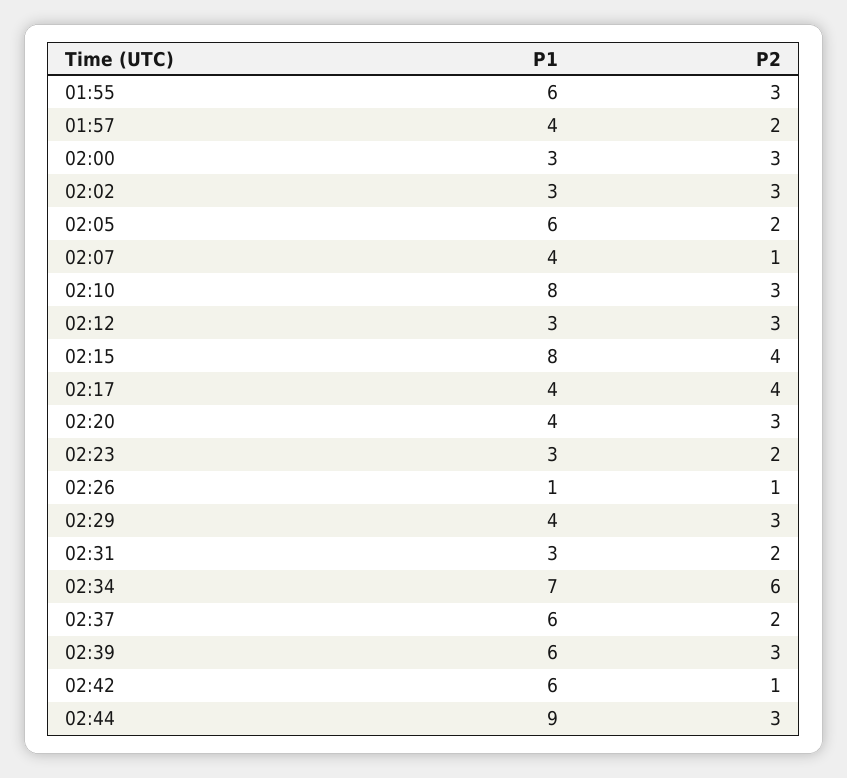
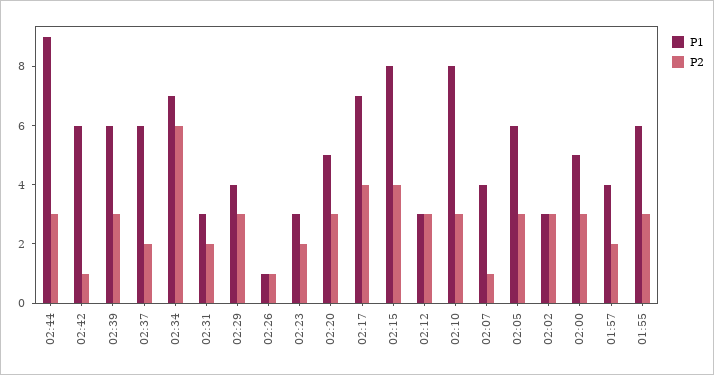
  {
    "P1": {
      "01:55": 6,
      "01:57": 4,
-     "02:00": 3,
+     "02:00": 5,
      "02:02": 3,
      "02:05": 6,
      "02:07": 4,
      "02:10": 8,
      "02:12": 3,
      "02:15": 8,
-     "02:17": 4,
+     "02:17": 7,
-     "02:20": 4,
+     "02:20": 5,
      "02:23": 3,
      "02:26": 1,
      "02:29": 4,
      "02:31": 3,
      "02:34": 7,
      "02:37": 6,
      "02:39": 6,
      "02:42": 6,
      "02:44": 9
    },
    "P2": {
      "01:55": 3,
      "01:57": 2,
      "02:00": 3,
      "02:02": 3,
-     "02:05": 2,
+     "02:05": 3,
      "02:07": 1,
      "02:10": 3,
      "02:12": 3,
      "02:15": 4,
      "02:17": 4,
      "02:20": 3,
      "02:23": 2,
      "02:26": 1,
      "02:29": 3,
      "02:31": 2,
      "02:34": 6,
      "02:37": 2,
      "02:39": 3,
      "02:42": 1,
      "02:44": 3
    }
  }

